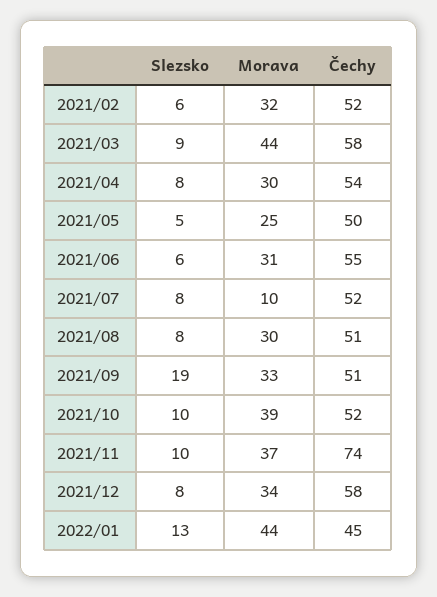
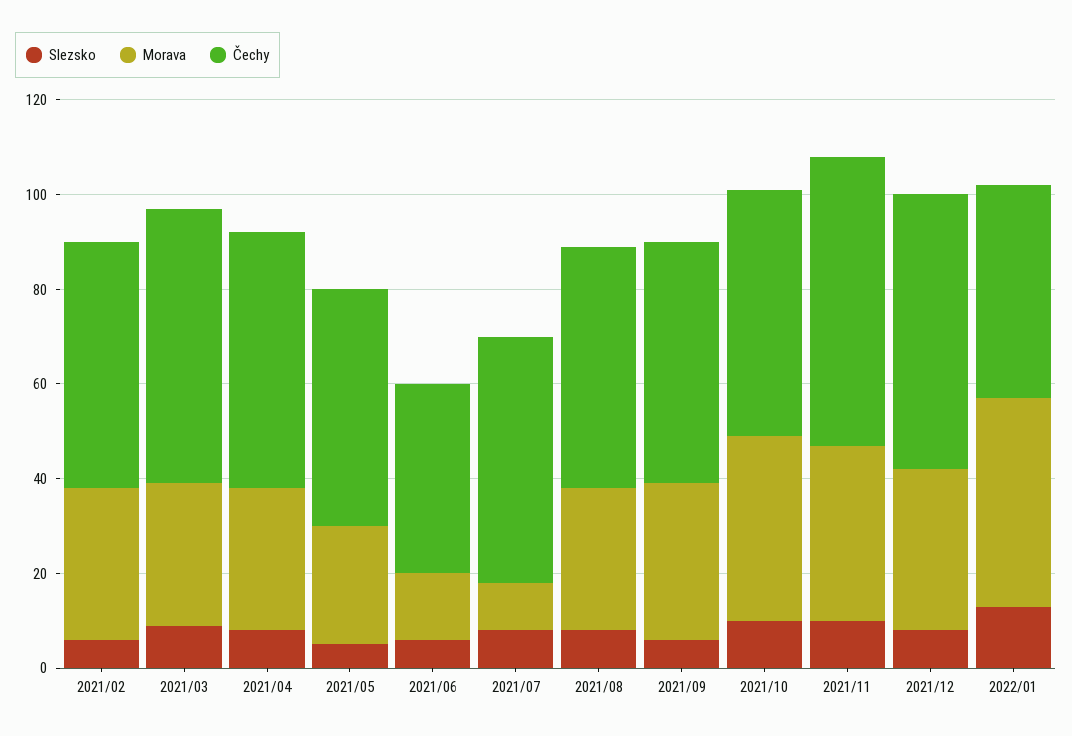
  {
    "Slezsko": {
      "2021/02": 6,
      "2021/03": 9,
      "2021/04": 8,
      "2021/05": 5,
      "2021/06": 6,
      "2021/07": 8,
      "2021/08": 8,
-     "2021/09": 19,
+     "2021/09": 5,
      "2021/10": 10,
      "2021/11": 10,
      "2021/12": 8,
      "2022/01": 13
    },
    "Morava": {
      "2021/02": 32,
-     "2021/03": 44,
+     "2021/03": 30,
      "2021/04": 30,
      "2021/05": 25,
-     "2021/06": 31,
+     "2021/06": 15,
      "2021/07": 10,
      "2021/08": 30,
      "2021/09": 33,
      "2021/10": 39,
      "2021/11": 37,
      "2021/12": 34,
      "2022/01": 44
    },
    "Čechy": {
      "2021/02": 52,
      "2021/03": 58,
      "2021/04": 54,
      "2021/05": 50,
-     "2021/06": 55,
+     "2021/06": 40,
      "2021/07": 52,
      "2021/08": 51,
      "2021/09": 51,
      "2021/10": 52,
-     "2021/11": 74,
+     "2021/11": 60,
      "2021/12": 58,
      "2022/01": 45
    }
  }

